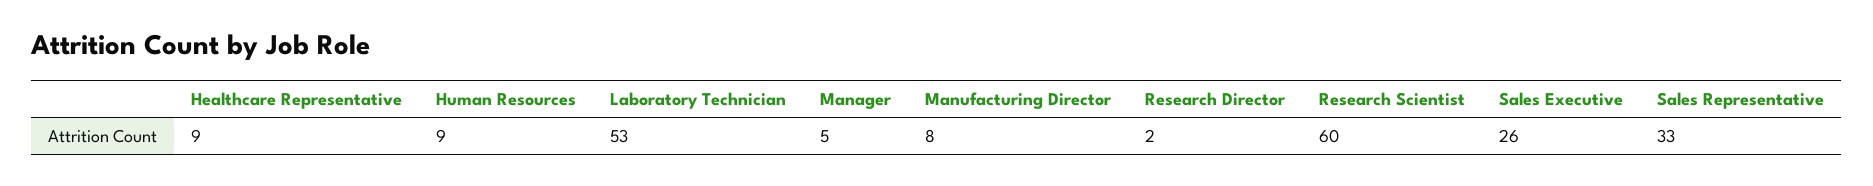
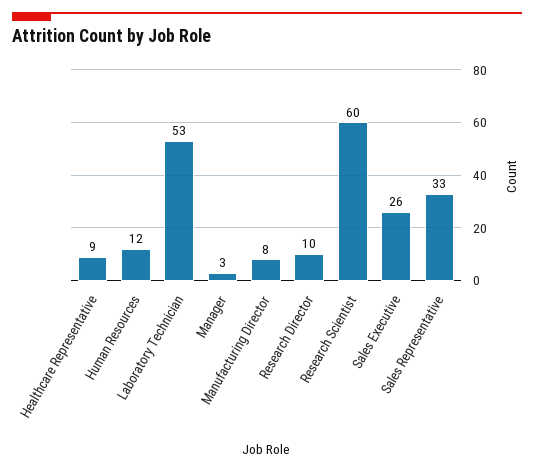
  {
    "Healthcare Representative": 9,
-   "Human Resources": 9,
+   "Human Resources": 12,
    "Laboratory Technician": 53,
-   "Manager": 5,
+   "Manager": 3,
    "Manufacturing Director": 8,
-   "Research Director": 2,
+   "Research Director": 10,
    "Research Scientist": 60,
    "Sales Executive": 26,
    "Sales Representative": 33
  }

